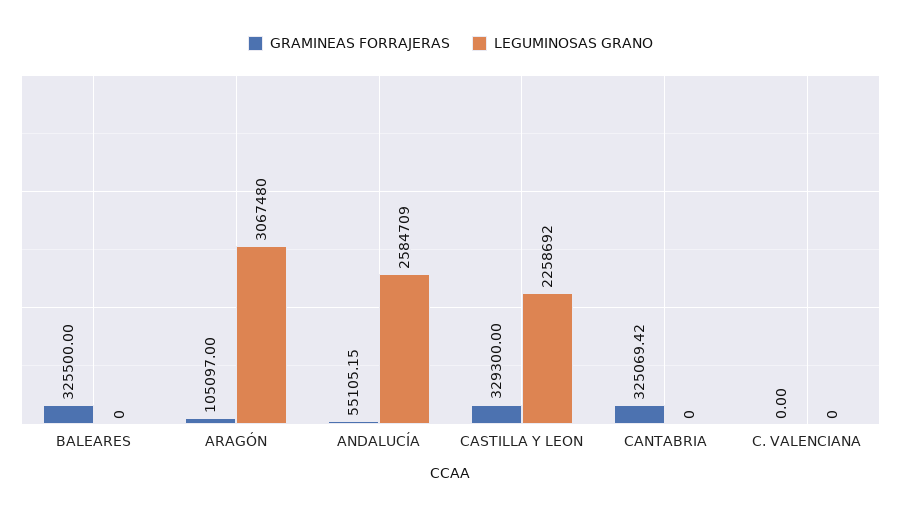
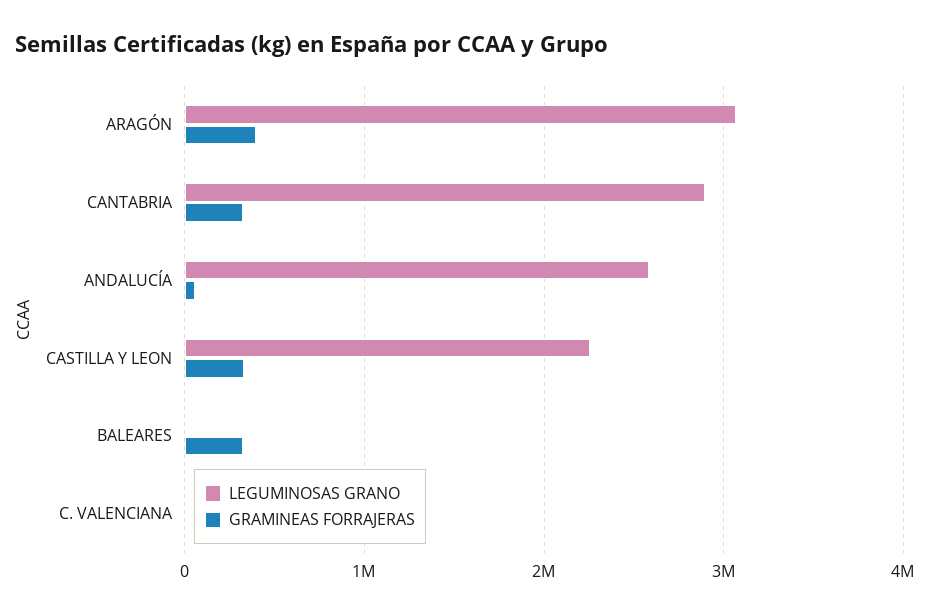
  {
    "GRAMINEAS FORRAJERAS": {
      "BALEARES": 325500,
-     "ARAGÓN": 105097,
+     "ARAGÓN": 400000,
      "ANDALUCÍA": 55105.15,
      "CASTILLA Y LEON": 329300,
      "CANTABRIA": 325069.42,
      "C. VALENCIANA": 0
    },
    "LEGUMINOSAS GRANO": {
      "BALEARES": 0,
      "ARAGÓN": 3067480,
      "ANDALUCÍA": 2584709,
      "CASTILLA Y LEON": 2258692,
-     "CANTABRIA": 0,
+     "CANTABRIA": 2900000,
      "C. VALENCIANA": 0
    }
  }

